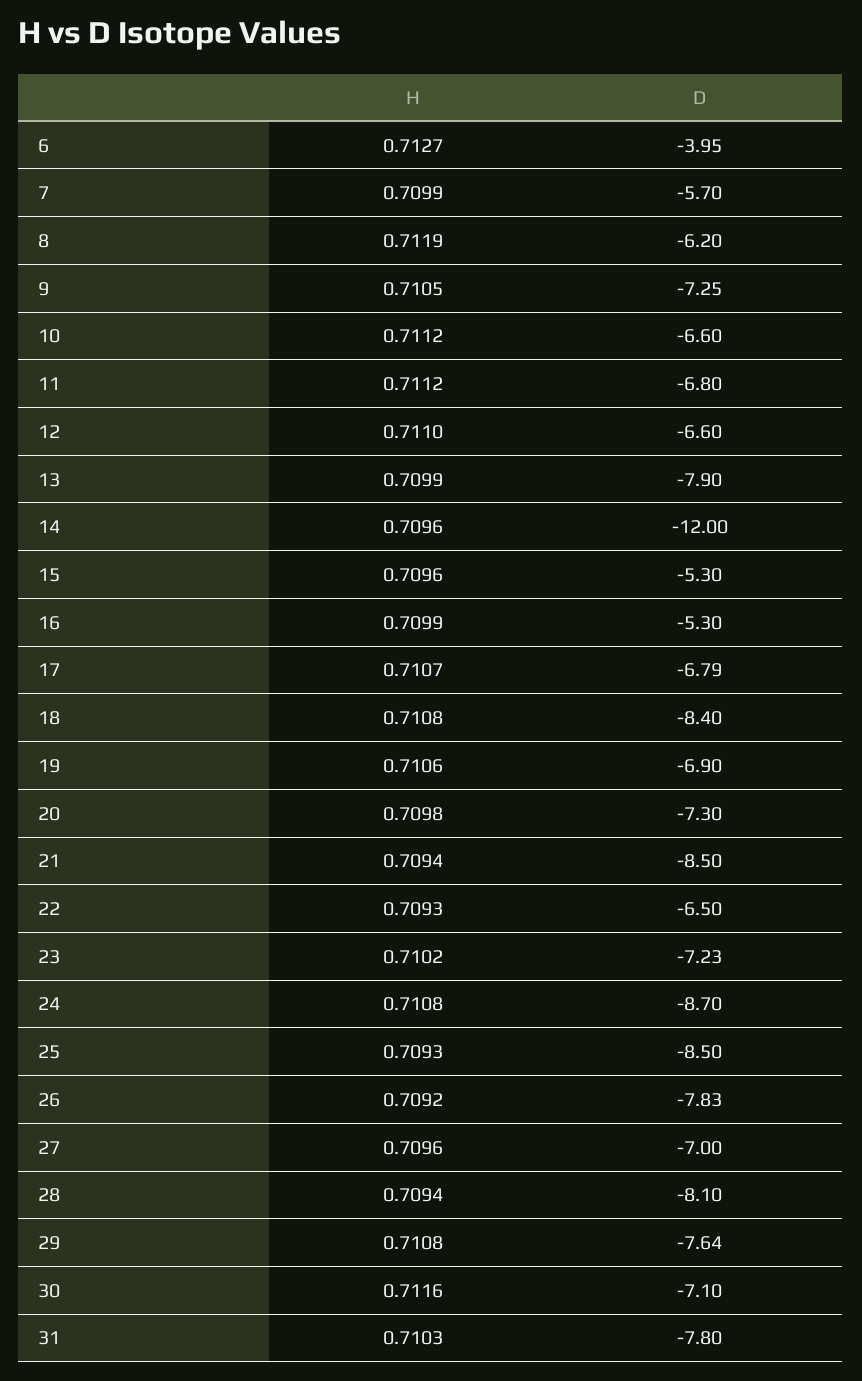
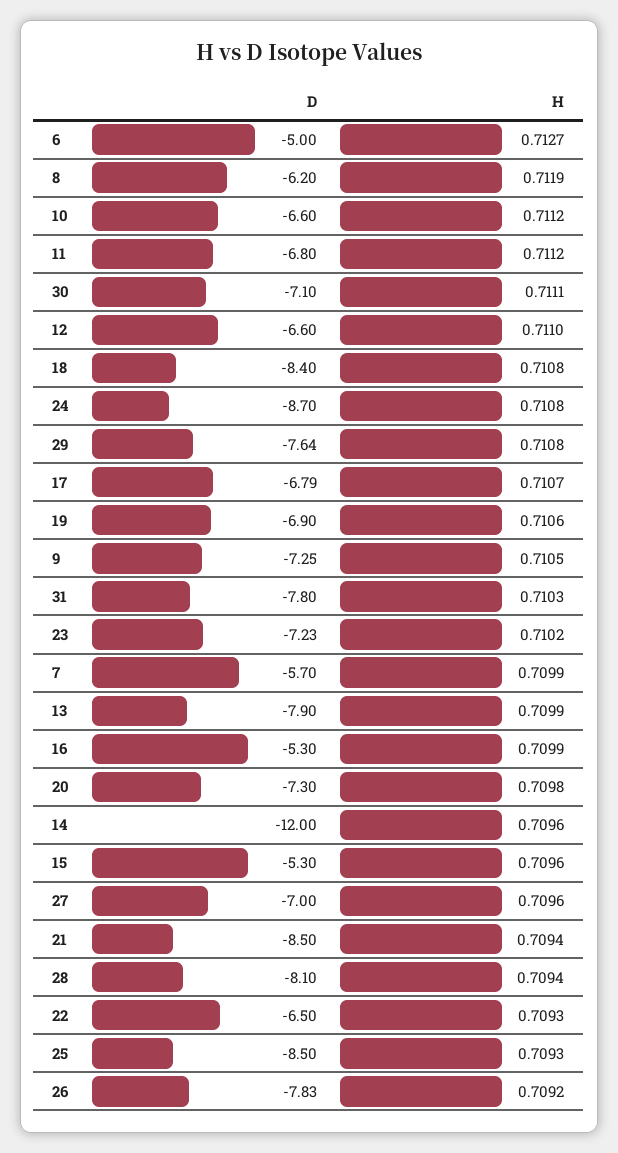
  {
    "H": {
      "6": 0.7127,
      "7": 0.7099,
      "8": 0.7119,
      "9": 0.7105,
      "10": 0.7112,
      "11": 0.7112,
      "12": 0.711,
      "13": 0.7099,
      "14": 0.7096,
      "15": 0.7096,
      "16": 0.7099,
      "17": 0.7107,
      "18": 0.7108,
      "19": 0.7106,
      "20": 0.7098,
      "21": 0.7094,
      "22": 0.7093,
      "23": 0.7102,
      "24": 0.7108,
      "25": 0.7093,
      "26": 0.7092,
      "27": 0.7096,
      "28": 0.7094,
      "29": 0.7108,
-     "30": 0.7116,
+     "30": 0.7111,
      "31": 0.7103
    },
    "D": {
-     "6": -3.95,
+     "6": -5,
      "7": -5.7,
      "8": -6.2,
      "9": -7.25,
      "10": -6.6,
      "11": -6.8,
      "12": -6.6,
      "13": -7.9,
      "14": -12,
      "15": -5.3,
      "16": -5.3,
      "17": -6.79,
      "18": -8.4,
      "19": -6.9,
      "20": -7.3,
      "21": -8.5,
      "22": -6.5,
      "23": -7.23,
      "24": -8.7,
      "25": -8.5,
      "26": -7.83,
      "27": -7,
      "28": -8.1,
      "29": -7.64,
      "30": -7.1,
      "31": -7.8
    }
  }

